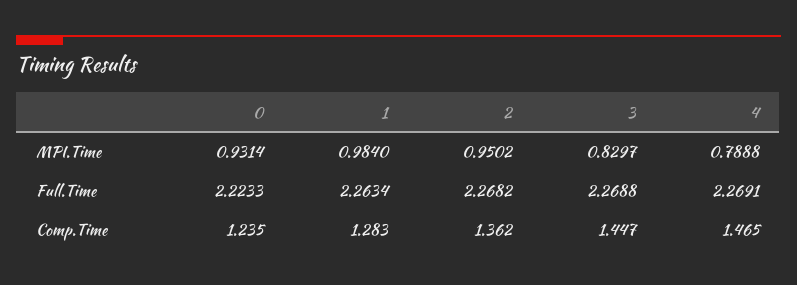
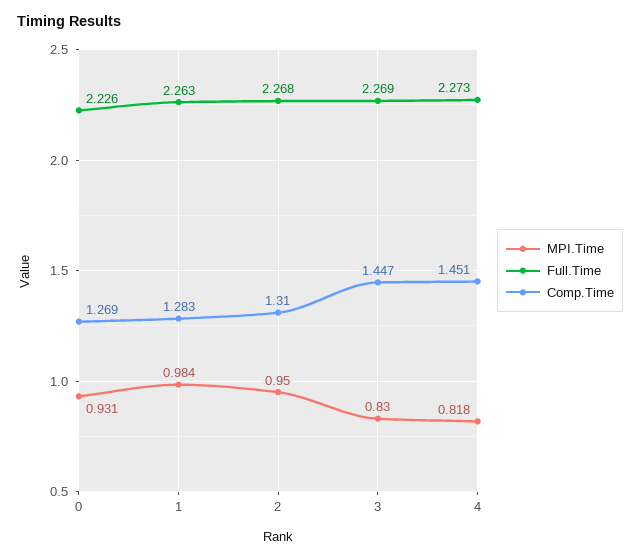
  {
    "MPI.Time": {
      "0": 0.9314,
      "1": 0.984,
      "2": 0.9502,
      "3": 0.8297,
-     "4": 0.7888
+     "4": 0.818
    },
    "Full.Time": {
-     "0": 2.2233,
+     "0": 2.226,
      "1": 2.2634,
      "2": 2.2682,
      "3": 2.2688,
-     "4": 2.2691
+     "4": 2.273
    },
    "Comp.Time": {
-     "0": 1.235,
+     "0": 1.269,
      "1": 1.283,
-     "2": 1.362,
+     "2": 1.31,
      "3": 1.447,
-     "4": 1.465
+     "4": 1.451
    }
  }

